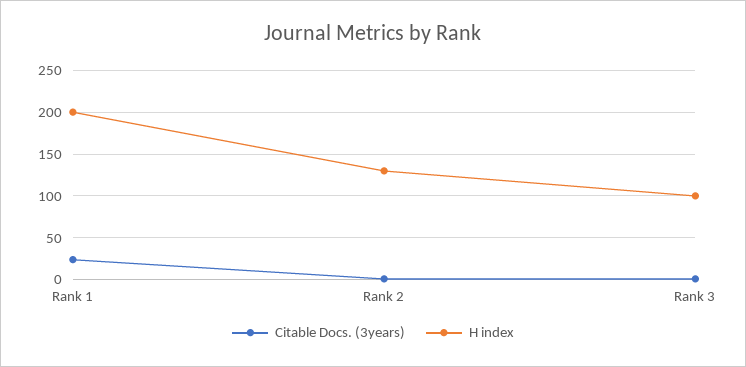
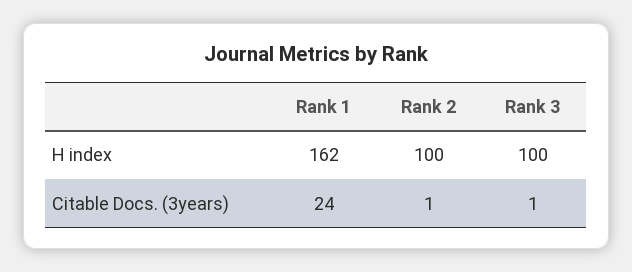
  {
    "Citable Docs. (3years)": {
      "Rank 1": 24,
      "Rank 2": 1,
      "Rank 3": 1
    },
    "H index": {
-     "Rank 1": 200,
+     "Rank 1": 162,
-     "Rank 2": 130,
+     "Rank 2": 100,
      "Rank 3": 100
    }
  }

